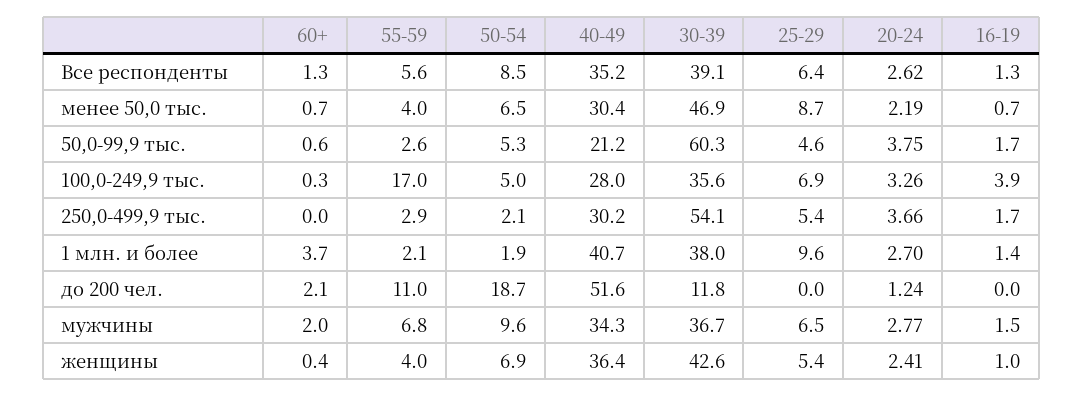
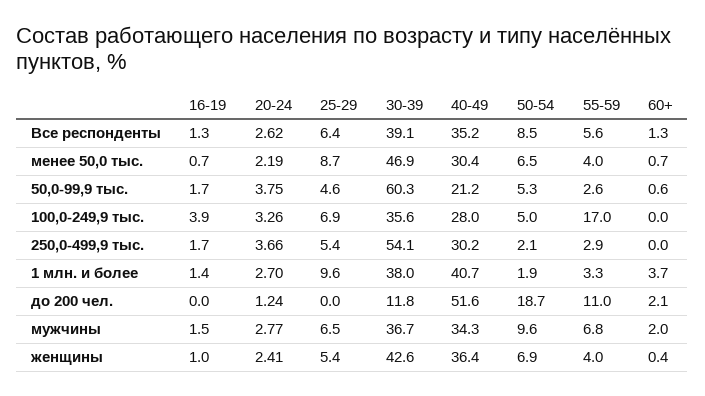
  {
    "60+": {
      "Все респонденты": 1.3,
      "менее 50,0 тыс.": 0.7,
      "50,0-99,9 тыс.": 0.6,
-     "100,0-249,9 тыс.": 0.3,
+     "100,0-249,9 тыс.": 0,
      "250,0-499,9 тыс.": 0,
      "1 млн. и более": 3.7,
      "до 200 чел.": 2.1,
      "мужчины": 2,
      "женщины": 0.4
    },
    "55-59": {
      "Все респонденты": 5.6,
      "менее 50,0 тыс.": 4,
      "50,0-99,9 тыс.": 2.6,
      "100,0-249,9 тыс.": 17,
      "250,0-499,9 тыс.": 2.9,
-     "1 млн. и более": 2.1,
+     "1 млн. и более": 3.3,
      "до 200 чел.": 11,
      "мужчины": 6.8,
      "женщины": 4
    },
    "50-54": {
      "Все респонденты": 8.5,
      "менее 50,0 тыс.": 6.5,
      "50,0-99,9 тыс.": 5.3,
      "100,0-249,9 тыс.": 5,
      "250,0-499,9 тыс.": 2.1,
      "1 млн. и более": 1.9,
      "до 200 чел.": 18.7,
      "мужчины": 9.6,
      "женщины": 6.9
    },
    "40-49": {
      "Все респонденты": 35.2,
      "менее 50,0 тыс.": 30.4,
      "50,0-99,9 тыс.": 21.2,
      "100,0-249,9 тыс.": 28,
      "250,0-499,9 тыс.": 30.2,
      "1 млн. и более": 40.7,
      "до 200 чел.": 51.6,
      "мужчины": 34.3,
      "женщины": 36.4
    },
    "30-39": {
      "Все респонденты": 39.1,
      "менее 50,0 тыс.": 46.9,
      "50,0-99,9 тыс.": 60.3,
      "100,0-249,9 тыс.": 35.6,
      "250,0-499,9 тыс.": 54.1,
      "1 млн. и более": 38,
      "до 200 чел.": 11.8,
      "мужчины": 36.7,
      "женщины": 42.6
    },
    "25-29": {
      "Все респонденты": 6.4,
      "менее 50,0 тыс.": 8.7,
      "50,0-99,9 тыс.": 4.6,
      "100,0-249,9 тыс.": 6.9,
      "250,0-499,9 тыс.": 5.4,
      "1 млн. и более": 9.6,
      "до 200 чел.": 0,
      "мужчины": 6.5,
      "женщины": 5.4
    },
    "20-24": {
      "Все респонденты": 2.62,
      "менее 50,0 тыс.": 2.19,
      "50,0-99,9 тыс.": 3.75,
      "100,0-249,9 тыс.": 3.26,
      "250,0-499,9 тыс.": 3.66,
      "1 млн. и более": 2.7,
      "до 200 чел.": 1.24,
      "мужчины": 2.77,
      "женщины": 2.41
    },
    "16-19": {
      "Все респонденты": 1.3,
      "менее 50,0 тыс.": 0.7,
      "50,0-99,9 тыс.": 1.7,
      "100,0-249,9 тыс.": 3.9,
      "250,0-499,9 тыс.": 1.7,
      "1 млн. и более": 1.4,
      "до 200 чел.": 0,
      "мужчины": 1.5,
      "женщины": 1
    }
  }

